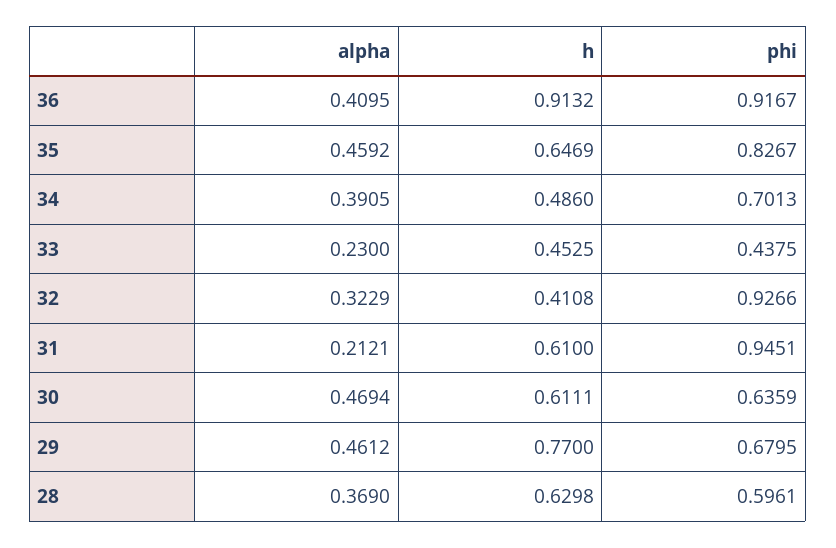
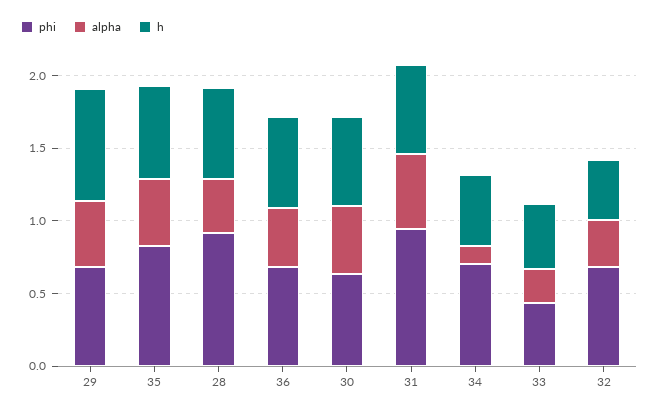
  {
    "alpha": {
      "36": 0.4095,
      "35": 0.4592,
-     "34": 0.3905,
+     "34": 0.1,
      "33": 0.23,
      "32": 0.3229,
-     "31": 0.2121,
+     "31": 0.5,
      "30": 0.4694,
      "29": 0.4612,
      "28": 0.369
    },
    "h": {
-     "36": 0.9132,
+     "36": 0.6,
      "35": 0.6469,
      "34": 0.486,
      "33": 0.4525,
      "32": 0.4108,
      "31": 0.61,
      "30": 0.6111,
      "29": 0.77,
      "28": 0.6298
    },
    "phi": {
-     "36": 0.9167,
+     "36": 0.7,
      "35": 0.8267,
      "34": 0.7013,
      "33": 0.4375,
-     "32": 0.9266,
+     "32": 0.7,
      "31": 0.9451,
      "30": 0.6359,
      "29": 0.6795,
-     "28": 0.5961
+     "28": 0.9
    }
  }

